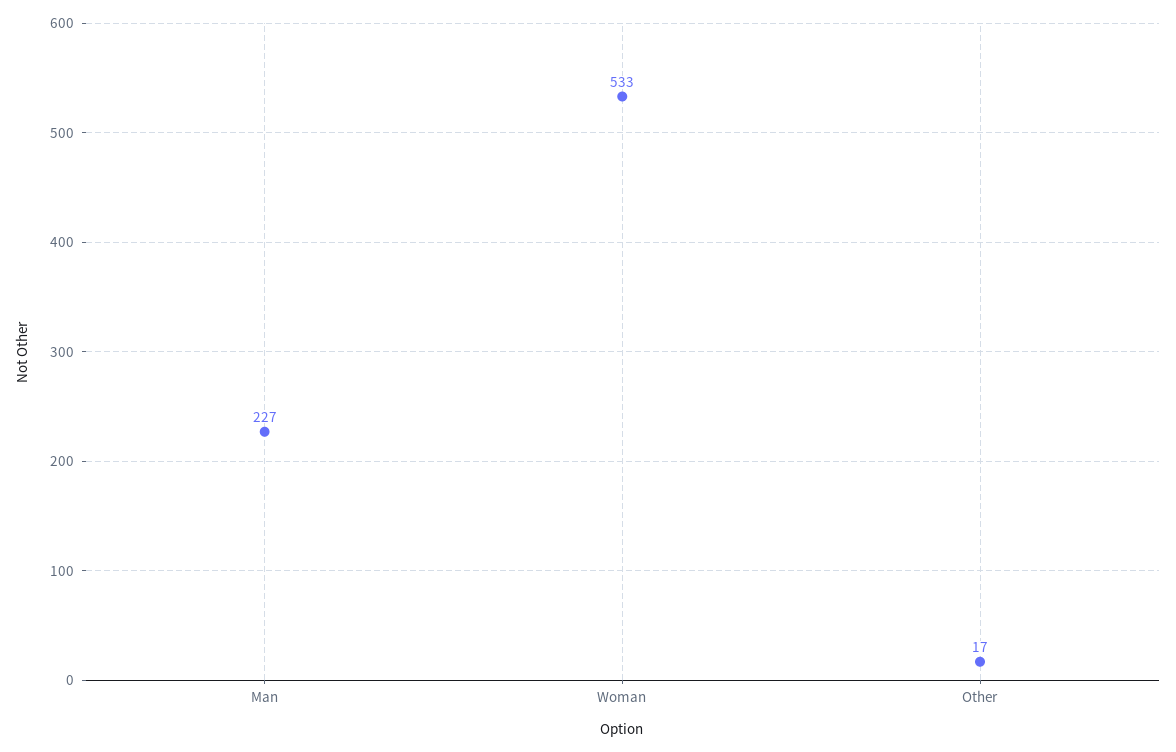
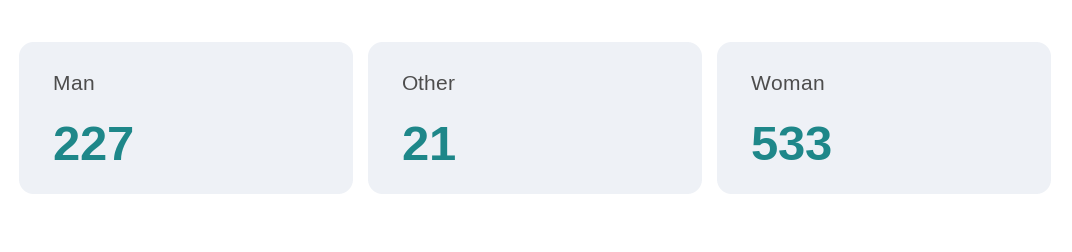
  {
    "Man": 227,
    "Woman": 533,
-   "Other": 17
+   "Other": 21
  }

